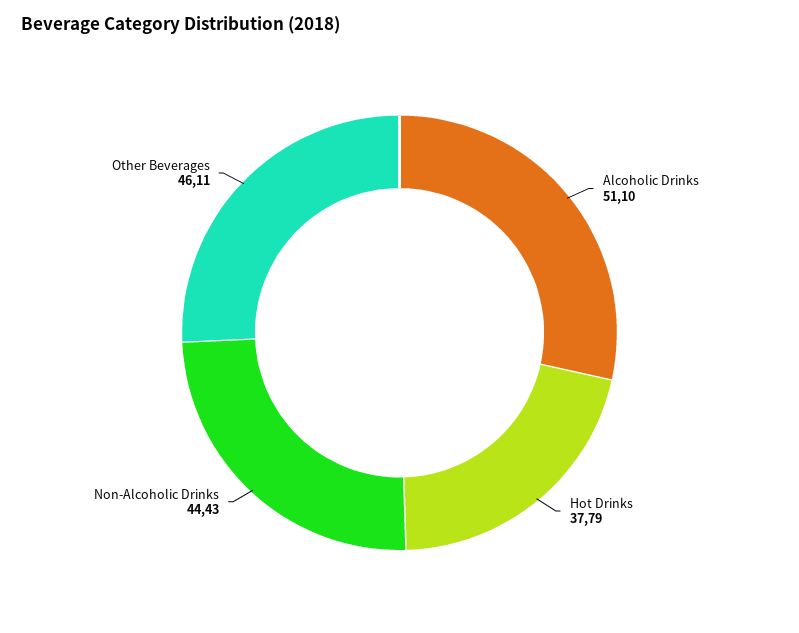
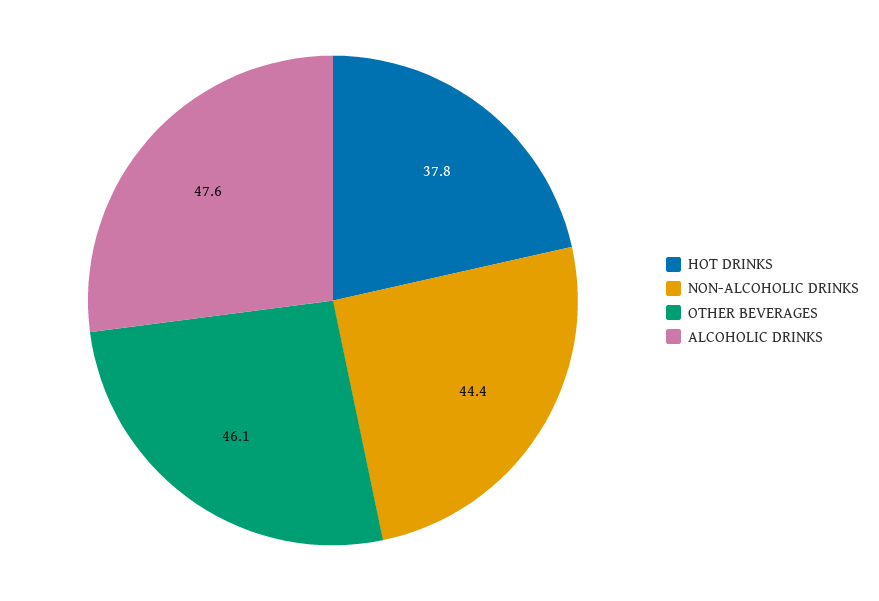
  {
-   "Alcoholic Drinks": 51.1,
+   "Alcoholic Drinks": 47.6,
    "Hot Drinks": 37.79,
    "Non-Alcoholic Drinks": 44.43,
    "Other Beverages": 46.11
  }

